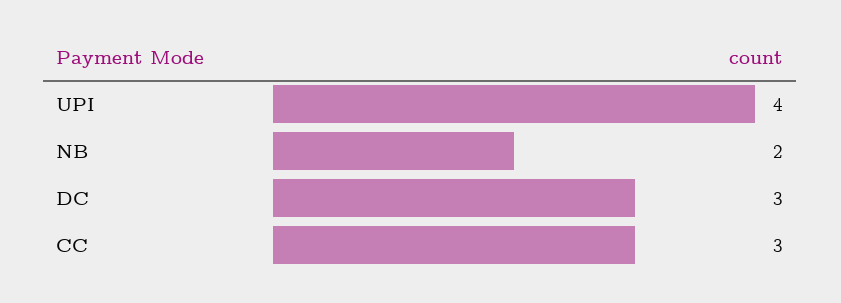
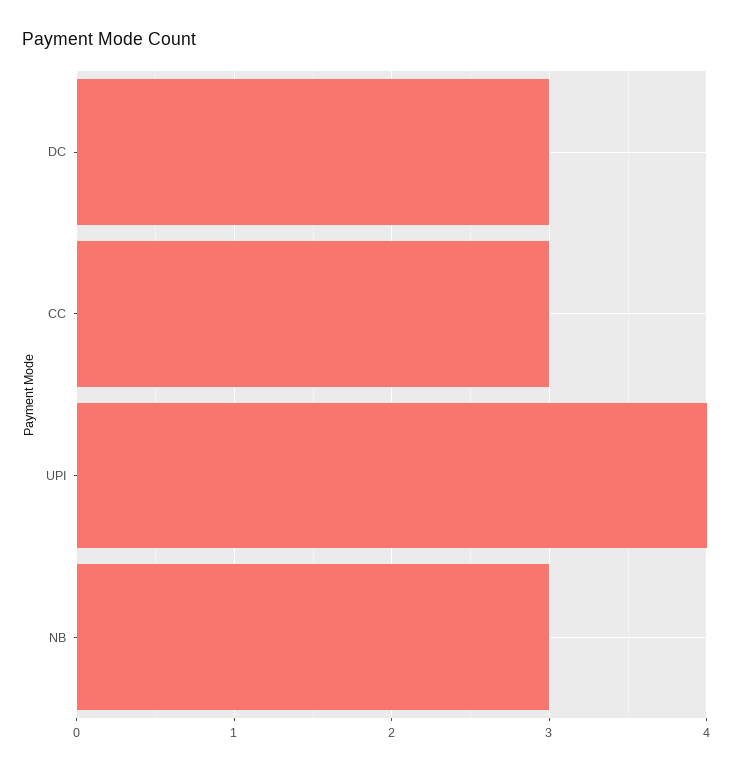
  {
    "UPI": 4,
-   "NB": 2,
+   "NB": 3,
    "DC": 3,
    "CC": 3
  }

